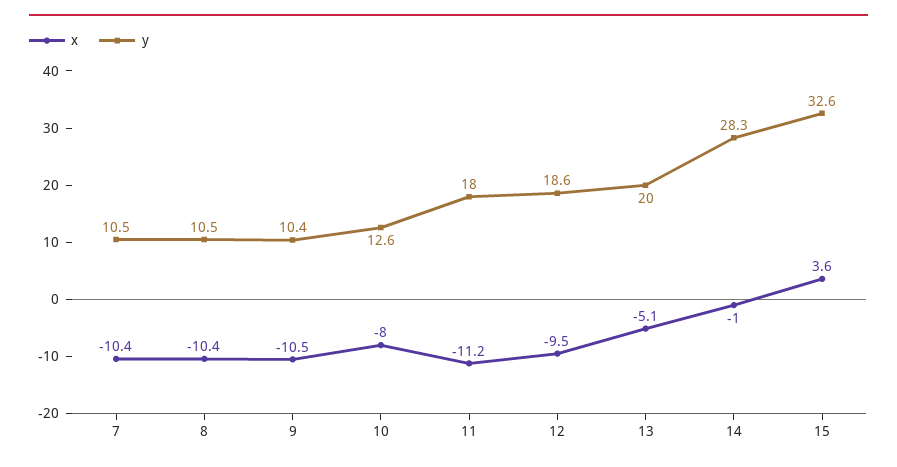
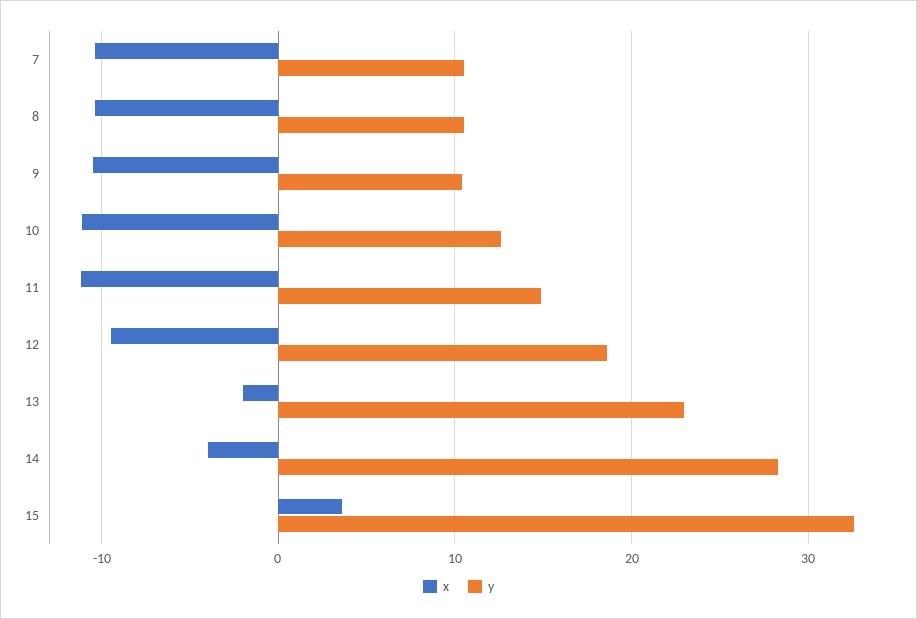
  {
    "x": {
      "7": -10.4,
      "8": -10.4,
      "9": -10.5,
-     "10": -8,
+     "10": -11,
      "11": -11.2,
      "12": -9.5,
-     "13": -5.1,
+     "13": -2,
-     "14": -1,
+     "14": -4,
      "15": 3.6
    },
    "y": {
      "7": 10.5,
      "8": 10.5,
      "9": 10.4,
      "10": 12.6,
-     "11": 18,
+     "11": 15,
      "12": 18.6,
-     "13": 20,
+     "13": 23,
      "14": 28.3,
      "15": 32.6
    }
  }

